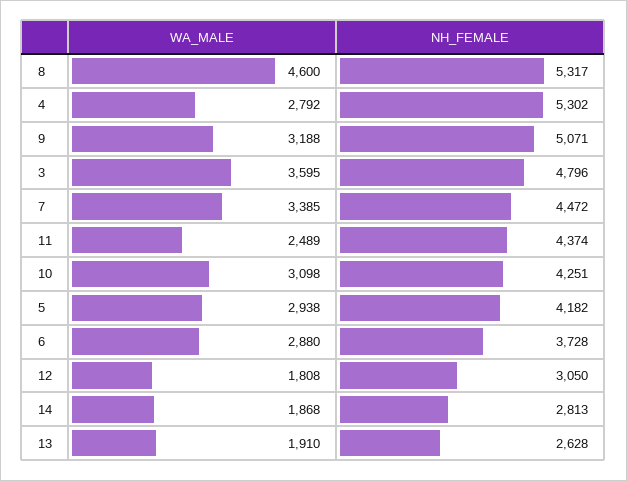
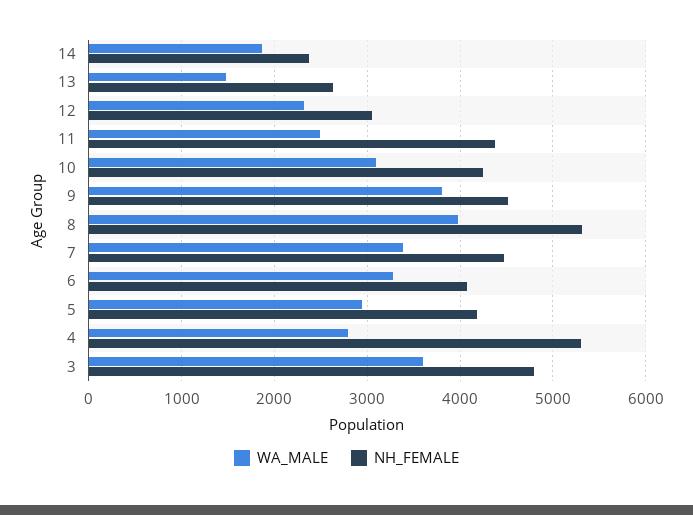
  {
    "WA_MALE": {
-     "8": 4600,
+     "8": 4000,
      "4": 2792,
-     "9": 3188,
+     "9": 3800,
      "3": 3595,
      "7": 3385,
      "11": 2489,
      "10": 3098,
      "5": 2938,
-     "6": 2880,
+     "6": 3300,
-     "12": 1808,
+     "12": 2300,
      "14": 1868,
-     "13": 1910
+     "13": 1500
    },
    "NH_FEMALE": {
      "8": 5317,
      "4": 5302,
-     "9": 5071,
+     "9": 4500,
      "3": 4796,
      "7": 4472,
      "11": 4374,
      "10": 4251,
      "5": 4182,
-     "6": 3728,
+     "6": 4100,
      "12": 3050,
-     "14": 2813,
+     "14": 2400,
      "13": 2628
    }
  }

